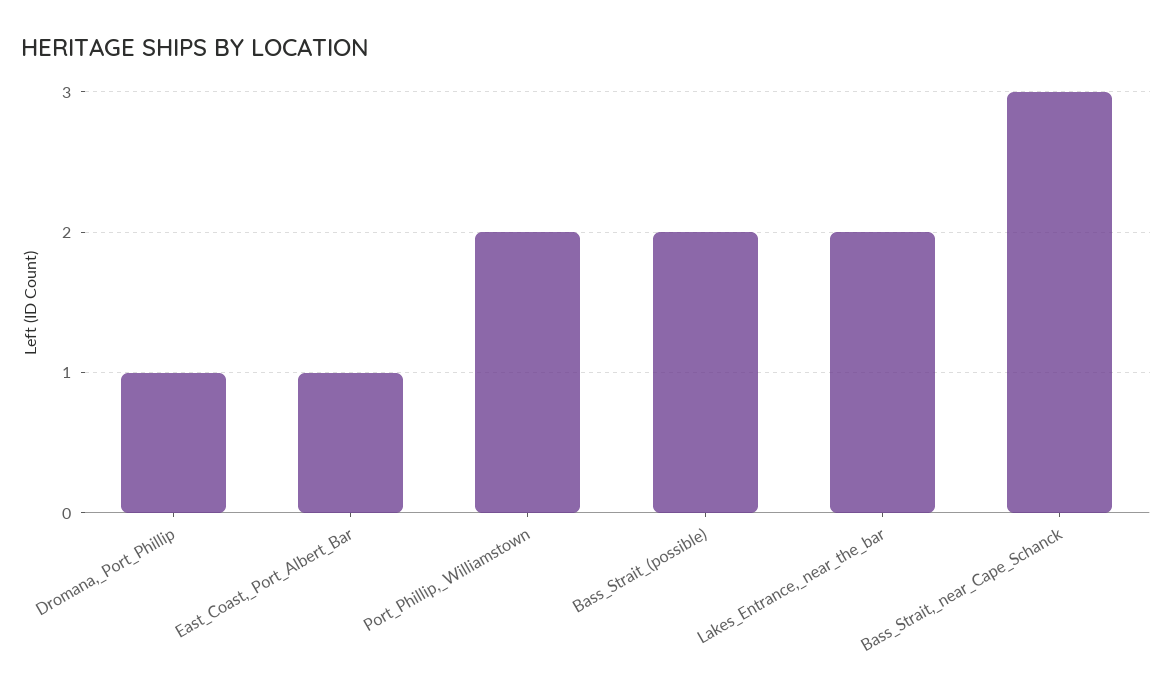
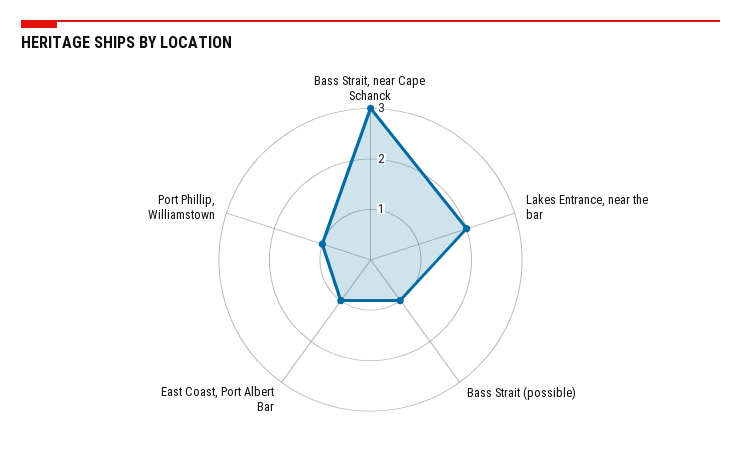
  {
-   "Dromana,_Port_Phillip": 1,
    "East_Coast,_Port_Albert_Bar": 1,
-   "Port_Phillip,_Williamstown": 2,
+   "Port_Phillip,_Williamstown": 1,
-   "Bass_Strait_(possible)": 2,
+   "Bass_Strait_(possible)": 1,
    "Lakes_Entrance,_near_the_bar": 2,
    "Bass_Strait,_near_Cape_Schanck": 3
  }

